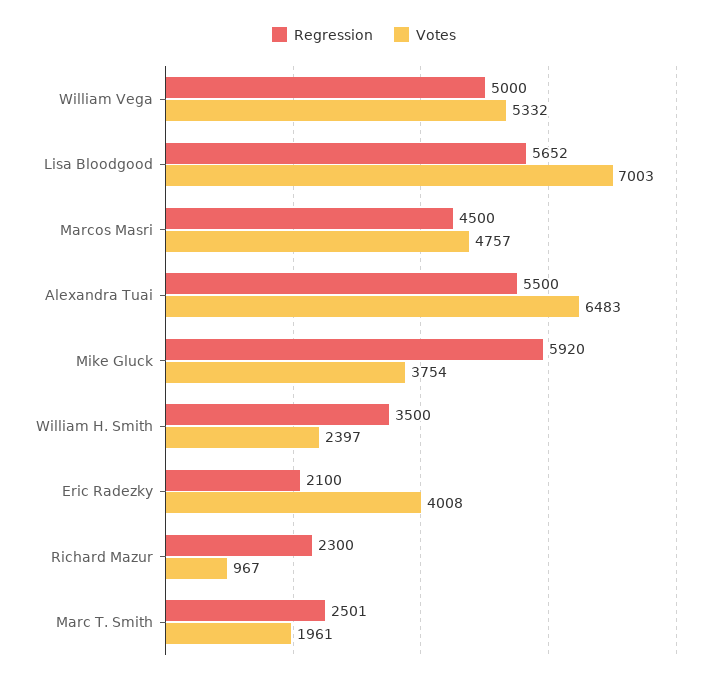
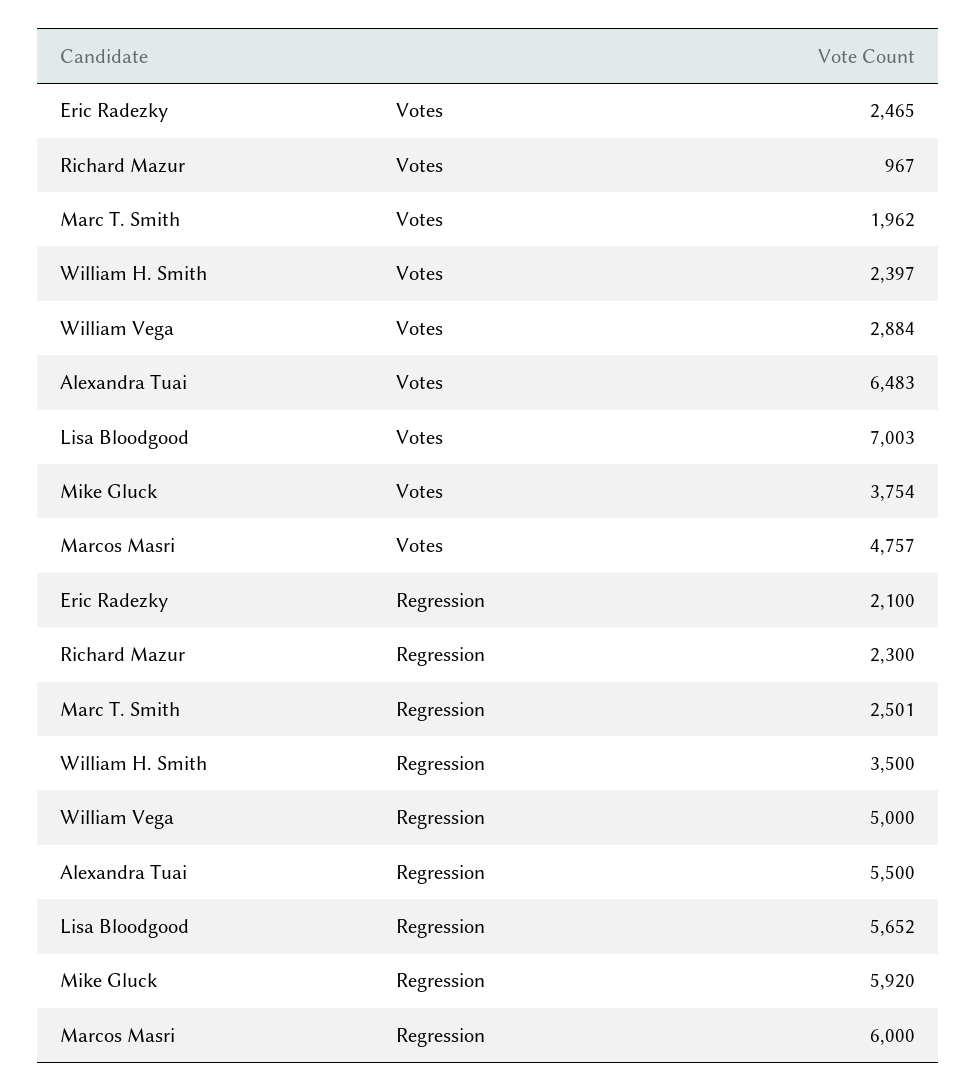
  {
    "Regression": {
      "William Vega": 5000,
      "Lisa Bloodgood": 5652,
-     "Marcos Masri": 4500,
+     "Marcos Masri": 6000,
      "Alexandra Tuai": 5500,
      "Mike Gluck": 5920,
      "William H. Smith": 3500,
      "Eric Radezky": 2100,
      "Richard Mazur": 2300,
      "Marc T. Smith": 2501
    },
    "Votes": {
-     "William Vega": 5332,
+     "William Vega": 2884,
      "Lisa Bloodgood": 7003,
      "Marcos Masri": 4757,
      "Alexandra Tuai": 6483,
      "Mike Gluck": 3754,
      "William H. Smith": 2397,
-     "Eric Radezky": 4008,
+     "Eric Radezky": 2465,
      "Richard Mazur": 967,
-     "Marc T. Smith": 1961
+     "Marc T. Smith": 1962
    }
  }

